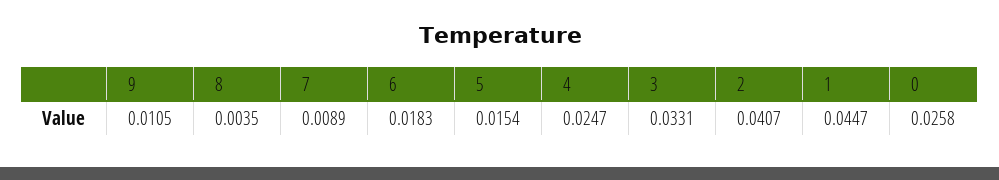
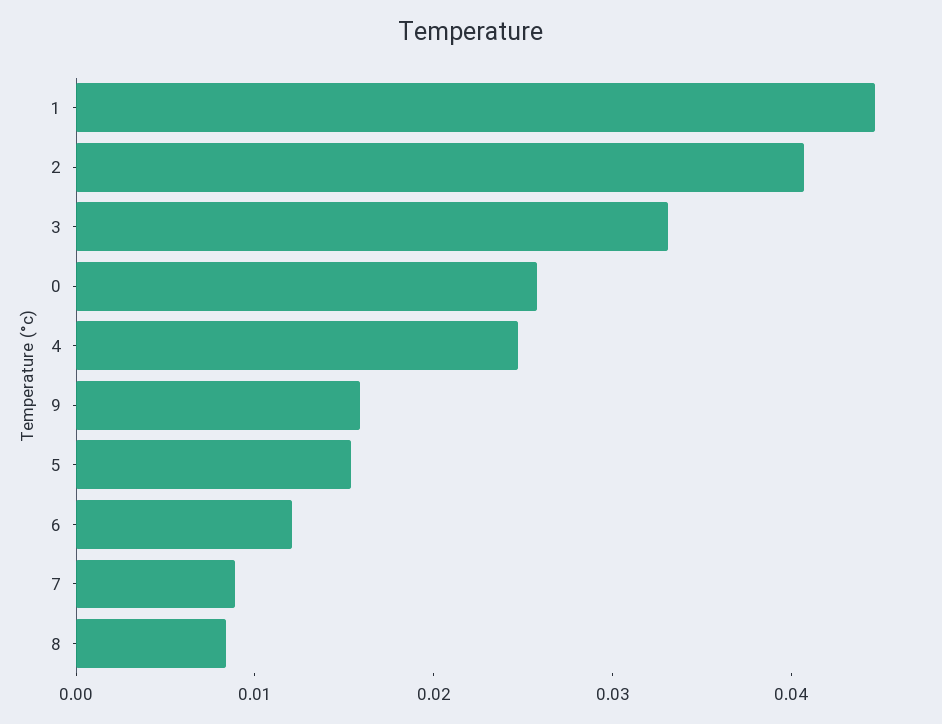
  {
-   "9": 0.0105,
+   "9": 0.016,
-   "8": 0.0035,
+   "8": 0.008,
    "7": 0.0089,
-   "6": 0.0183,
+   "6": 0.012,
    "5": 0.0154,
    "4": 0.0247,
    "3": 0.0331,
    "2": 0.0407,
    "1": 0.0447,
    "0": 0.0258
  }

